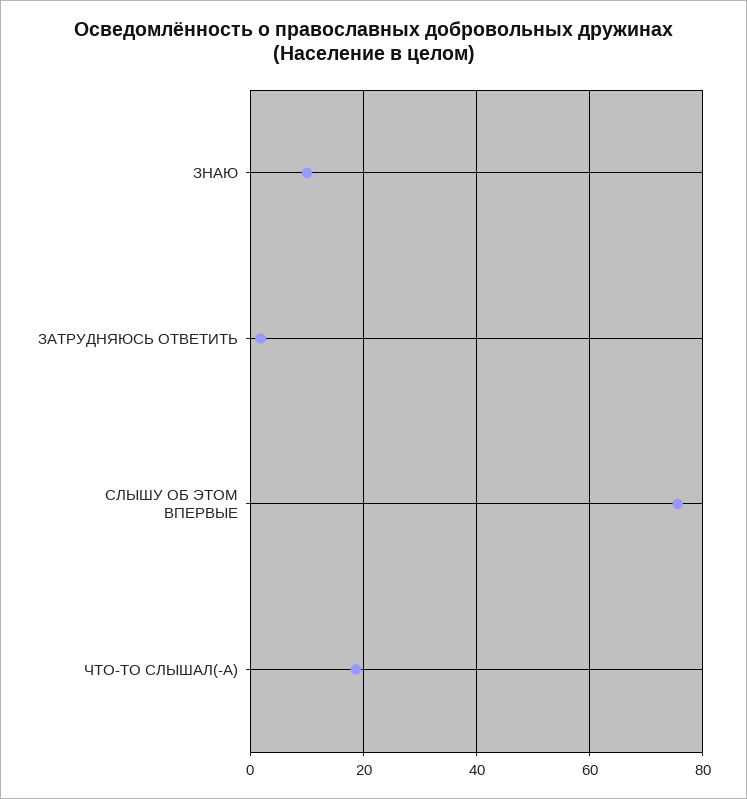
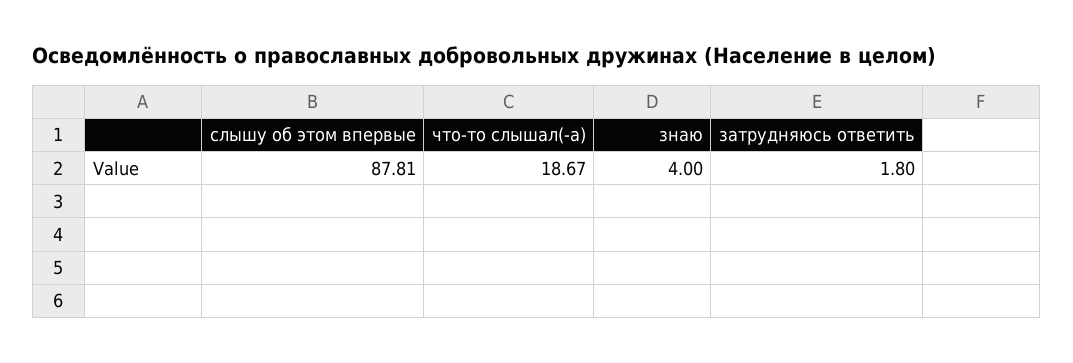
  {
-   "ЗНАЮ": 10,
+   "ЗНАЮ": 4,
    "ЗАТРУДНЯЮСЬ ОТВЕТИТЬ": 1.8,
-   "СЛЫШУ ОБ ЭТОМ ВПЕРВЫЕ": 76,
+   "СЛЫШУ ОБ ЭТОМ ВПЕРВЫЕ": 87.81,
    "ЧТО-ТО СЛЫШАЛ(-А)": 18.67
  }

